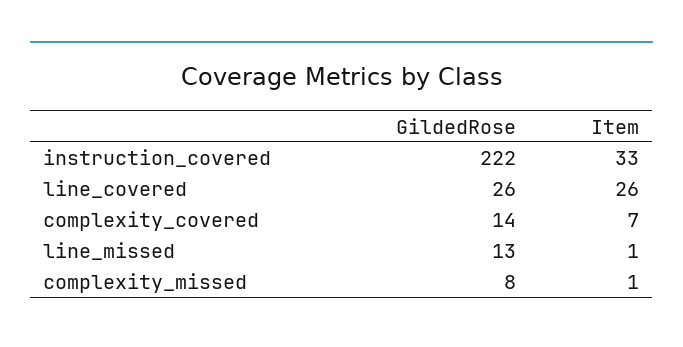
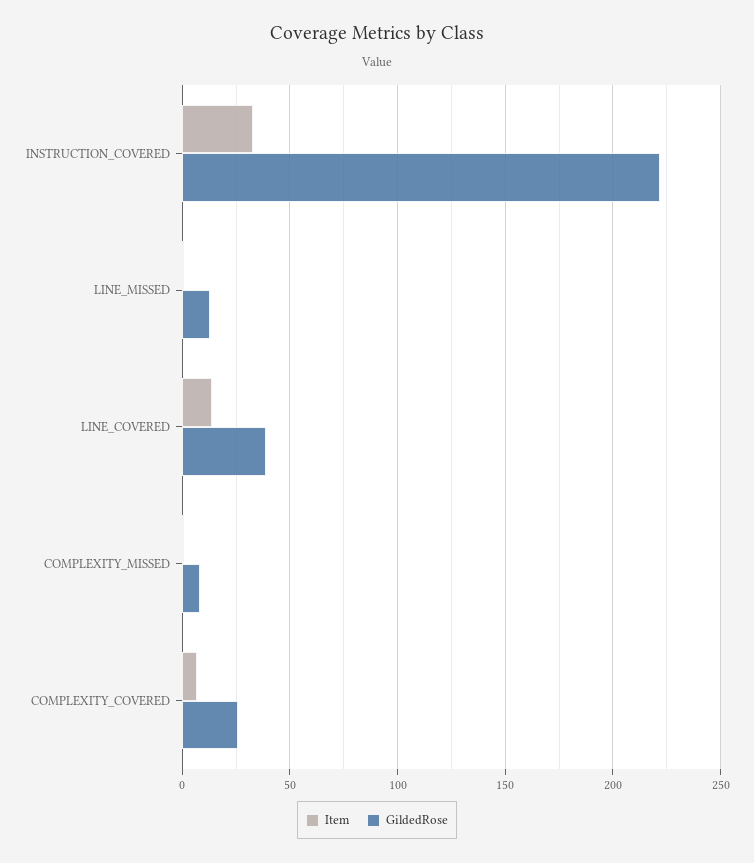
  {
    "GildedRose": {
      "instruction_covered": 222,
-     "line_covered": 26,
+     "line_covered": 40,
-     "complexity_covered": 14,
+     "complexity_covered": 25,
      "line_missed": 13,
      "complexity_missed": 8
    },
    "Item": {
      "instruction_covered": 33,
-     "line_covered": 26,
+     "line_covered": 15,
      "complexity_covered": 7,
      "line_missed": 1,
      "complexity_missed": 1
    }
  }

